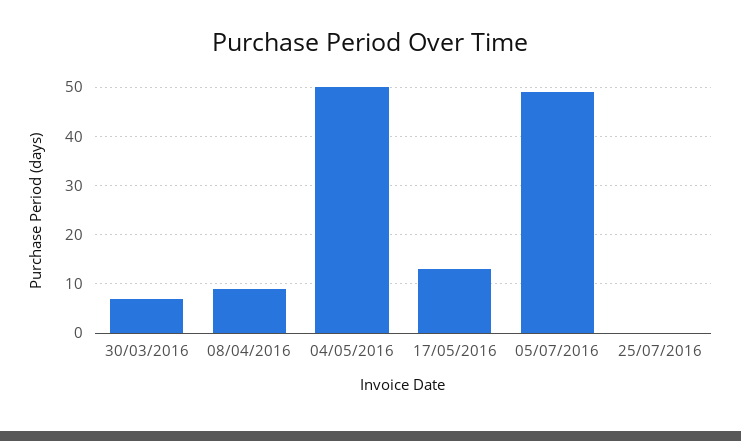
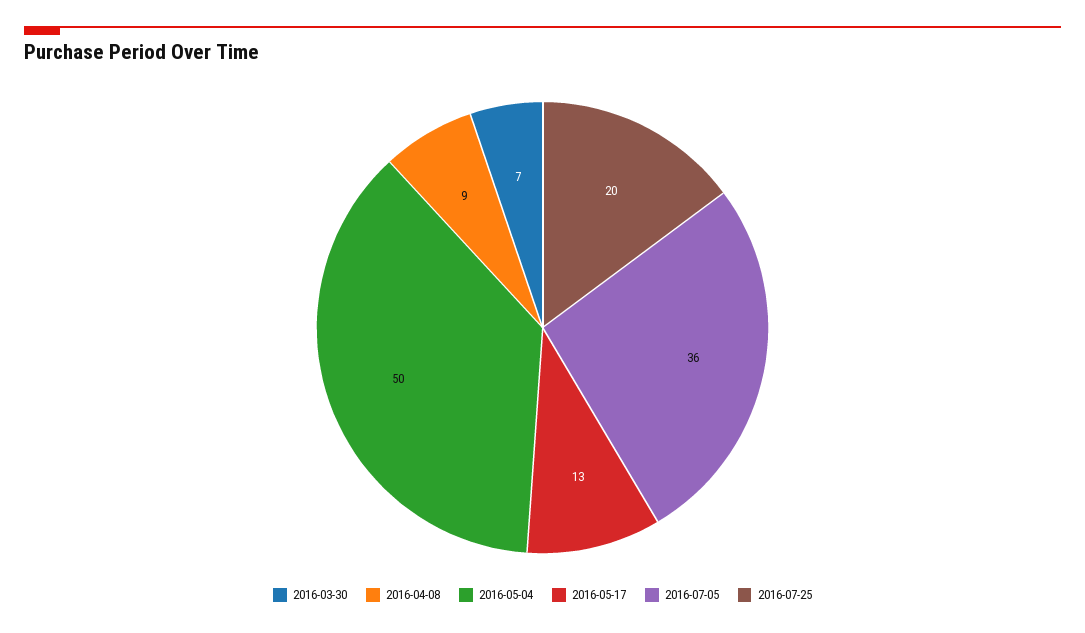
  {
    "30/03/2016": 7,
    "08/04/2016": 9,
    "04/05/2016": 50,
    "17/05/2016": 13,
-   "05/07/2016": 50,
+   "05/07/2016": 36,
-   "25/07/2016": 0
+   "25/07/2016": 20
  }

